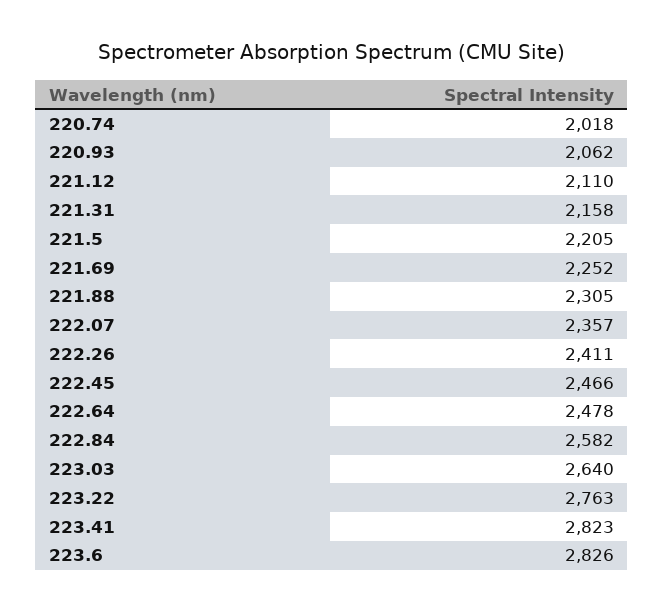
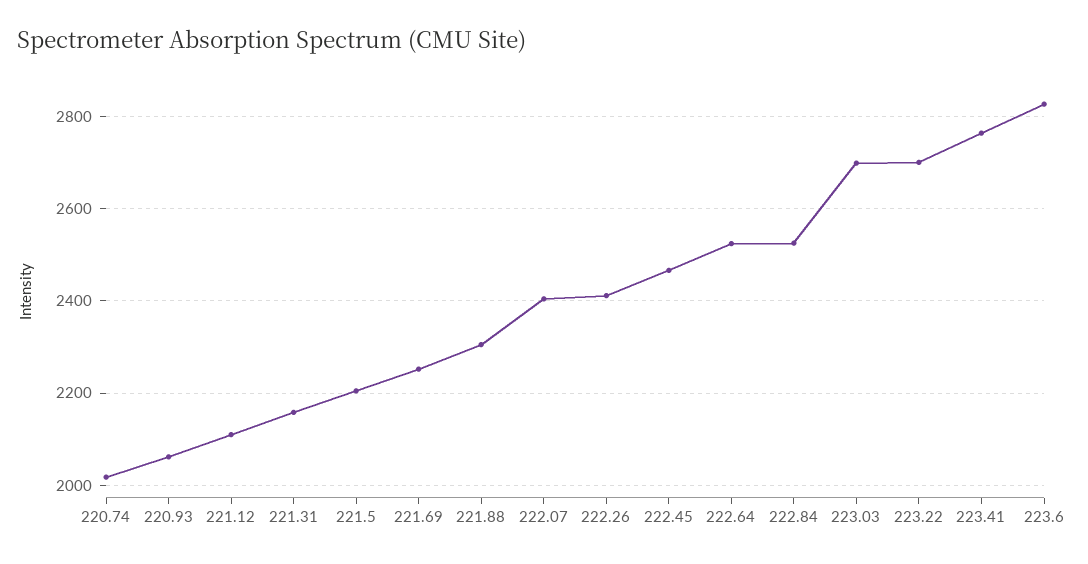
  {
    "220.74": 2018,
    "220.93": 2062,
    "221.12": 2110,
    "221.31": 2158,
    "221.5": 2205,
    "221.69": 2252,
    "221.88": 2305,
-   "222.07": 2357,
+   "222.07": 2400,
    "222.26": 2411,
    "222.45": 2466,
-   "222.64": 2478,
+   "222.64": 2520,
-   "222.84": 2582,
+   "222.84": 2520,
-   "223.03": 2640,
+   "223.03": 2700,
-   "223.22": 2763,
+   "223.22": 2700,
-   "223.41": 2823,
+   "223.41": 2760,
    "223.6": 2826
  }

